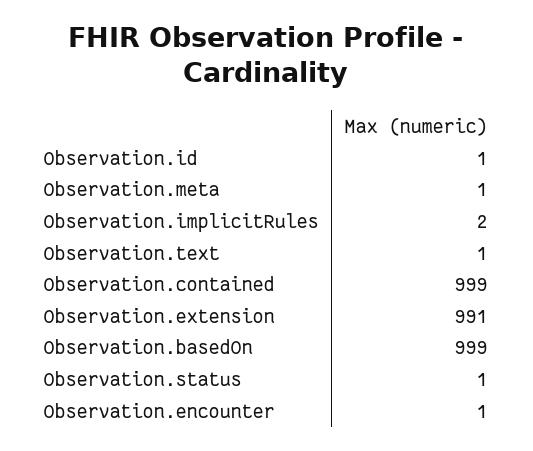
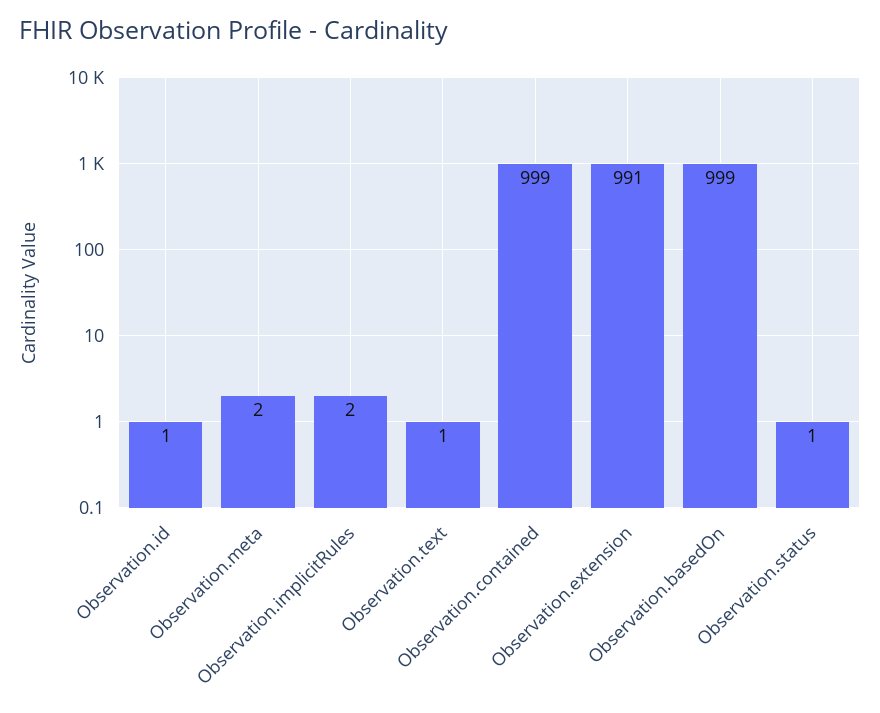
  {
    "Observation.id": 1,
-   "Observation.meta": 1,
+   "Observation.meta": 2,
    "Observation.implicitRules": 2,
    "Observation.text": 1,
    "Observation.contained": 999,
    "Observation.extension": 991,
    "Observation.basedOn": 999,
-   "Observation.status": 1,
+   "Observation.status": 1
-   "Observation.encounter": 1
  }

